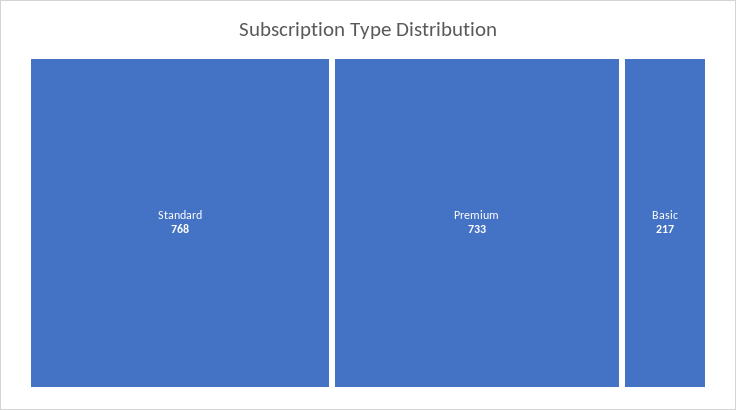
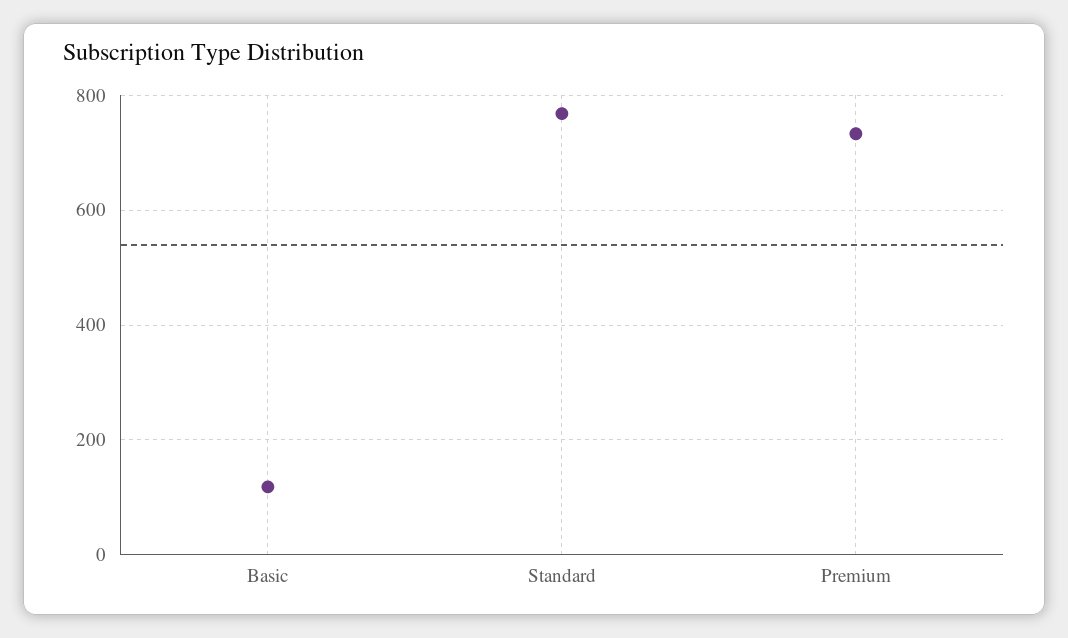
  {
    "Standard": 768,
    "Premium": 733,
-   "Basic": 217
+   "Basic": 120
  }

